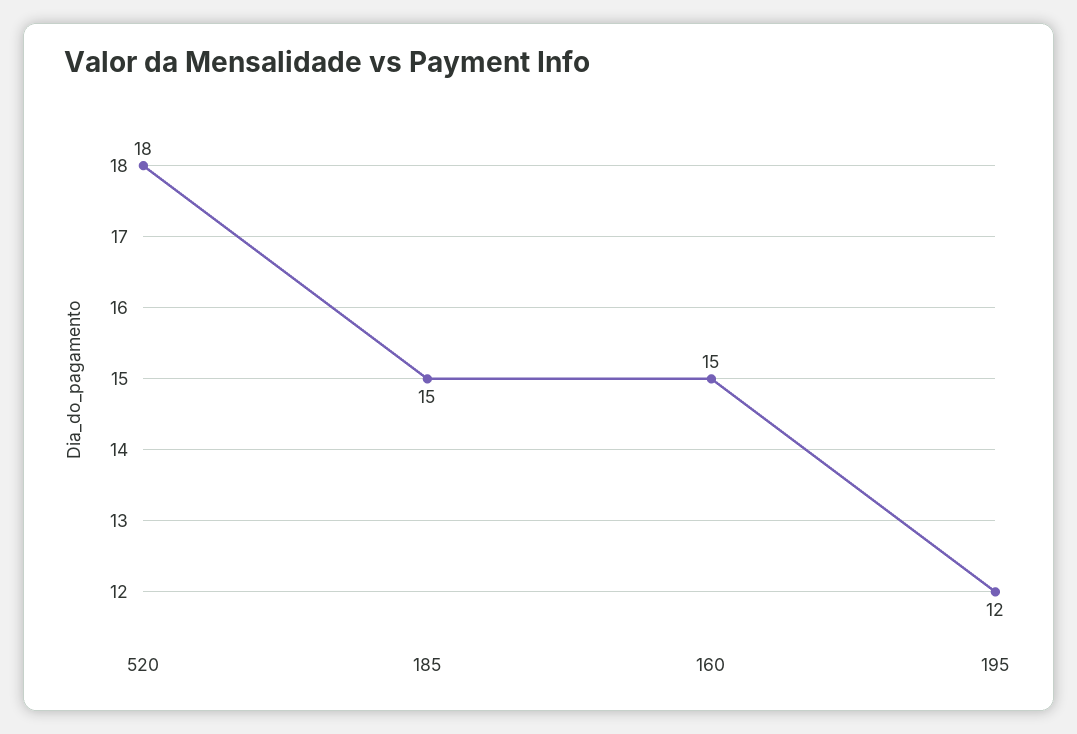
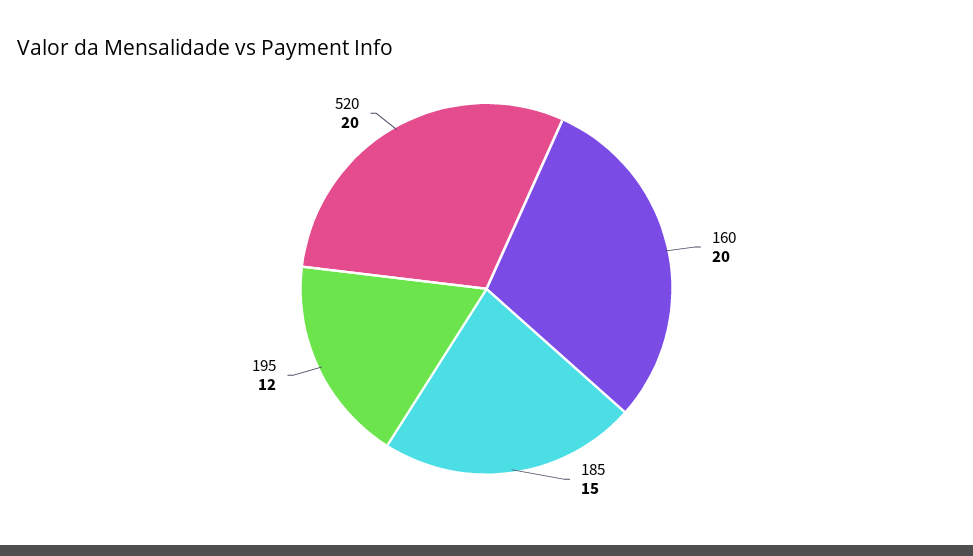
  {
-   "520": 18,
+   "520": 20,
    "185": 15,
-   "160": 15,
+   "160": 20,
    "195": 12
  }

